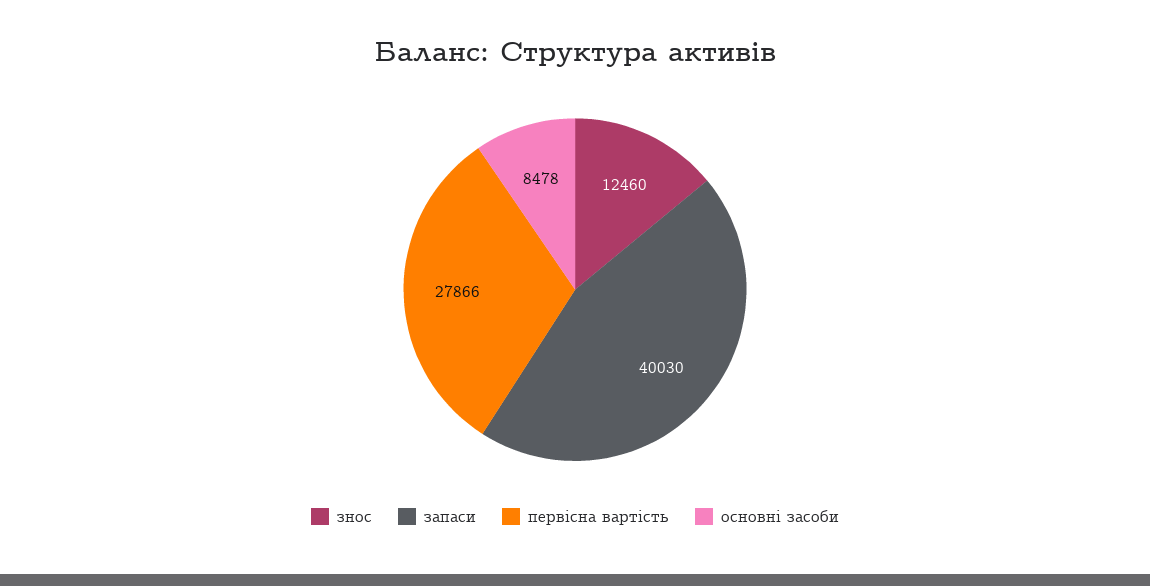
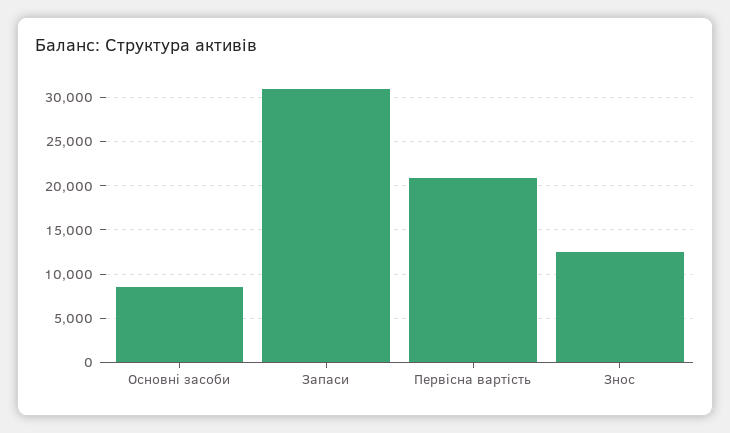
  {
    "знос": 12460,
-   "запаси": 40030,
+   "запаси": 31000,
-   "первісна вартість": 27866,
+   "первісна вартість": 21000,
    "основні засоби": 8478
  }

